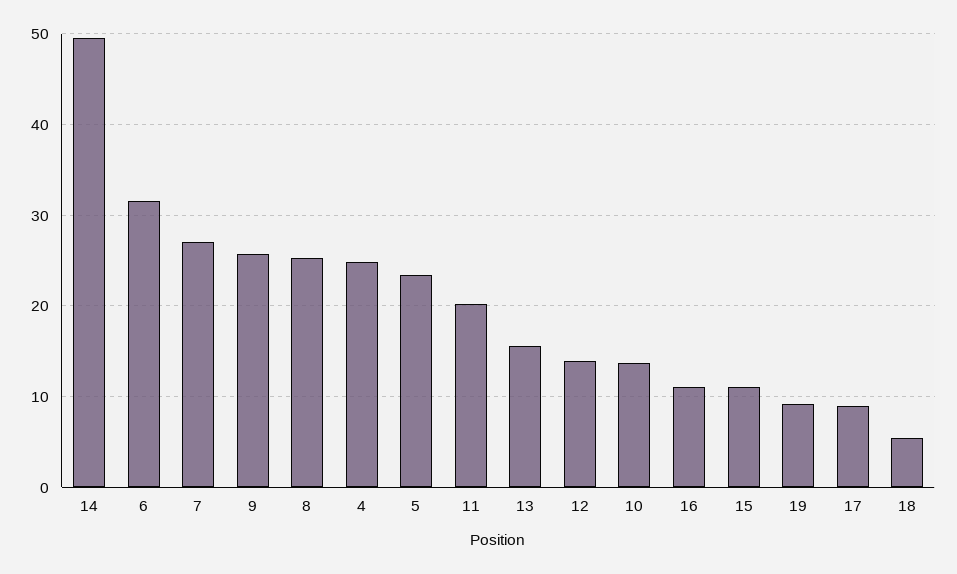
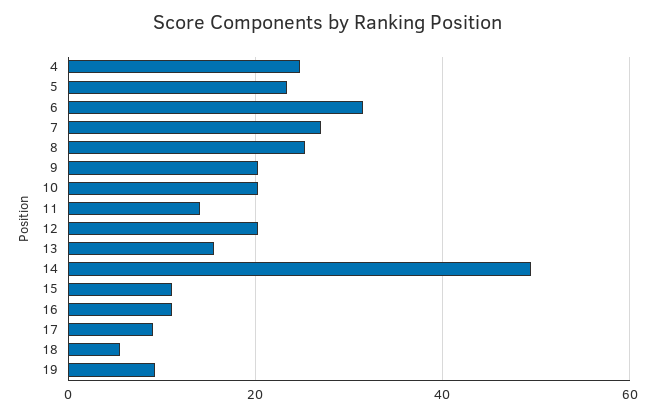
  {
    "14": 50,
    "6": 32,
    "7": 27,
-   "9": 26,
+   "9": 20,
    "8": 25,
    "4": 25,
    "5": 23,
-   "11": 20,
+   "11": 14,
    "13": 16,
-   "12": 14,
+   "12": 20,
-   "10": 14,
+   "10": 20,
    "16": 11,
    "15": 11,
    "19": 9,
    "17": 9,
    "18": 6
  }

